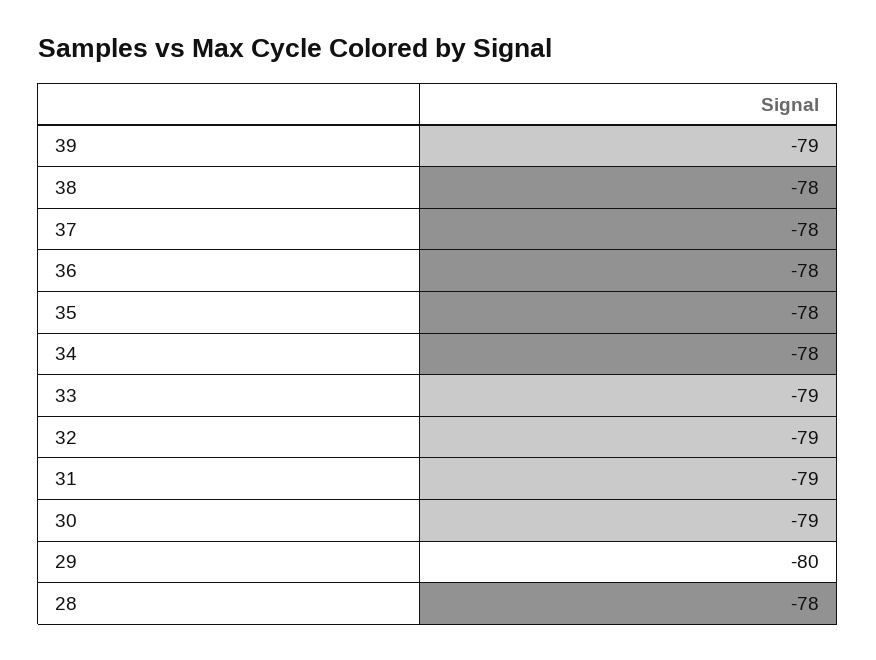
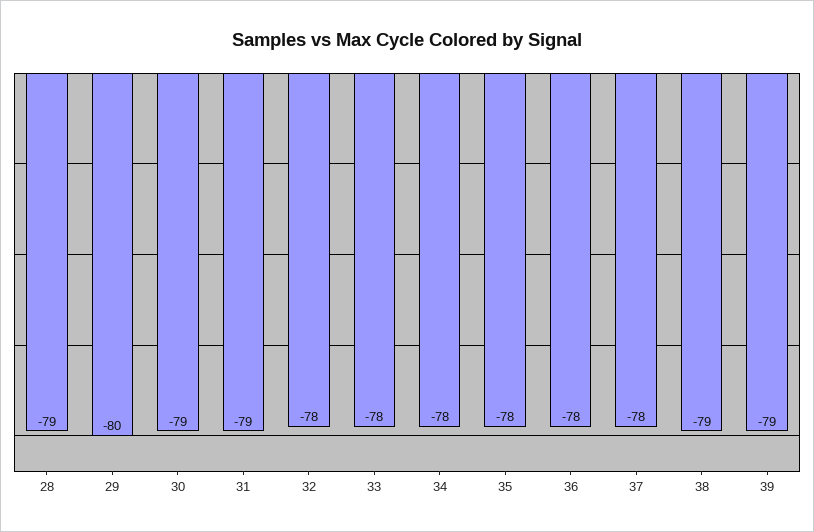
  {
    "39": -79,
-   "38": -78,
+   "38": -79,
    "37": -78,
    "36": -78,
    "35": -78,
    "34": -78,
-   "33": -79,
+   "33": -78,
-   "32": -79,
+   "32": -78,
    "31": -79,
    "30": -79,
    "29": -80,
-   "28": -78
+   "28": -79
  }

